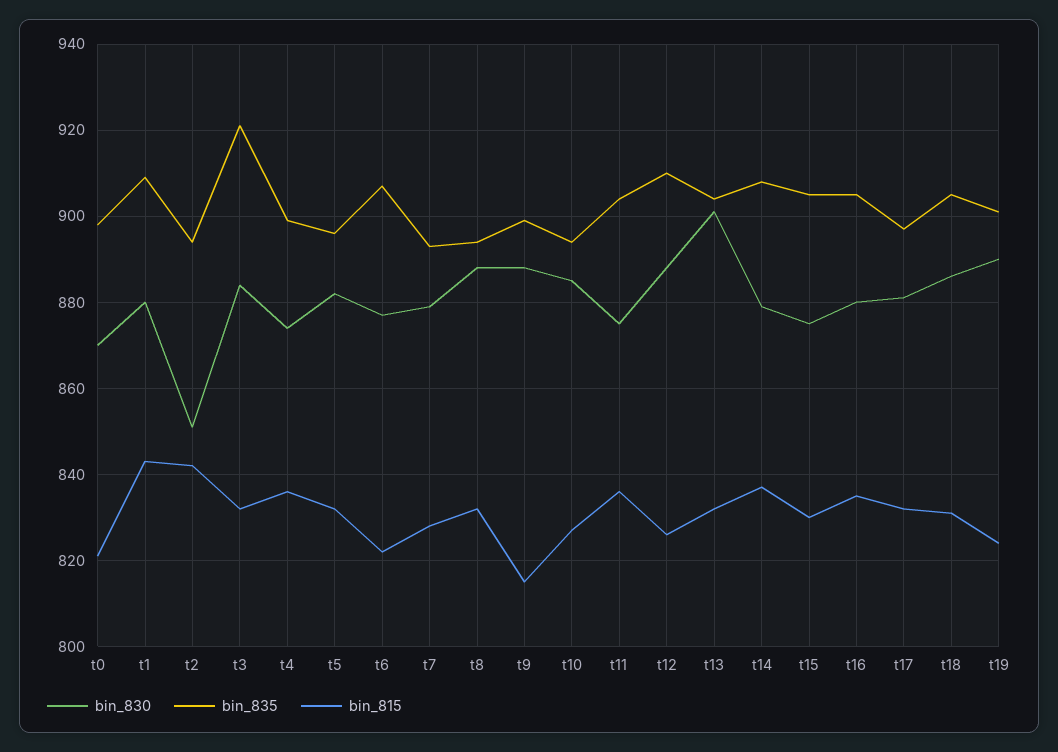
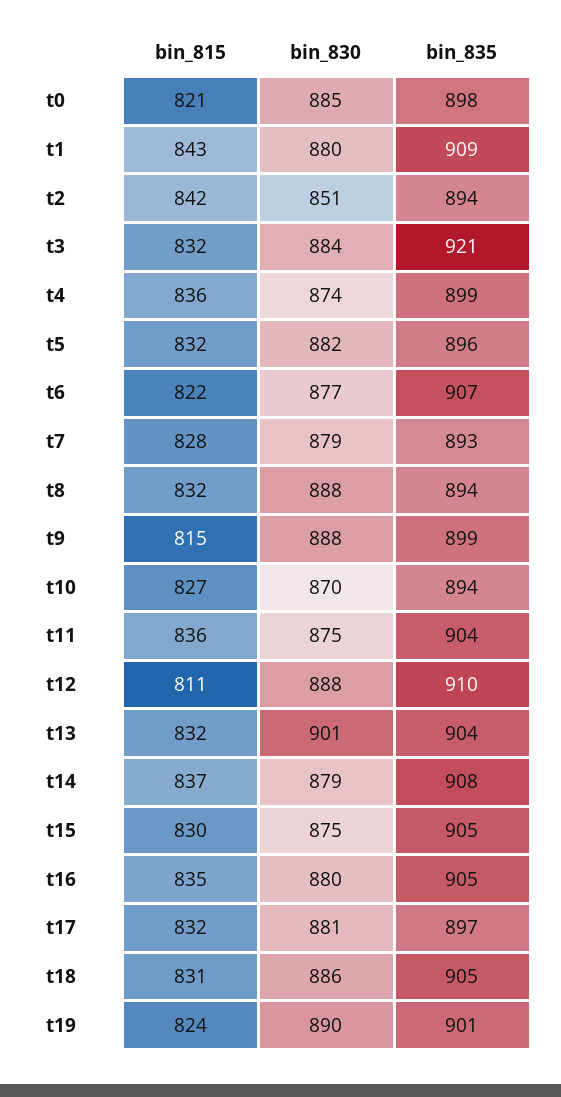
  {
    "bin_830": {
-     "t0": 870,
+     "t0": 885,
      "t1": 880,
      "t2": 851,
      "t3": 884,
      "t4": 874,
      "t5": 882,
      "t6": 877,
      "t7": 879,
      "t8": 888,
      "t9": 888,
-     "t10": 885,
+     "t10": 870,
      "t11": 875,
      "t12": 888,
      "t13": 901,
      "t14": 879,
      "t15": 875,
      "t16": 880,
      "t17": 881,
      "t18": 886,
      "t19": 890
    },
    "bin_835": {
      "t0": 898,
      "t1": 909,
      "t2": 894,
      "t3": 921,
      "t4": 899,
      "t5": 896,
      "t6": 907,
      "t7": 893,
      "t8": 894,
      "t9": 899,
      "t10": 894,
      "t11": 904,
      "t12": 910,
      "t13": 904,
      "t14": 908,
      "t15": 905,
      "t16": 905,
      "t17": 897,
      "t18": 905,
      "t19": 901
    },
    "bin_815": {
      "t0": 821,
      "t1": 843,
      "t2": 842,
      "t3": 832,
      "t4": 836,
      "t5": 832,
      "t6": 822,
      "t7": 828,
      "t8": 832,
      "t9": 815,
      "t10": 827,
      "t11": 836,
-     "t12": 825,
+     "t12": 811,
      "t13": 832,
      "t14": 837,
      "t15": 830,
      "t16": 835,
      "t17": 832,
      "t18": 831,
      "t19": 824
    }
  }

